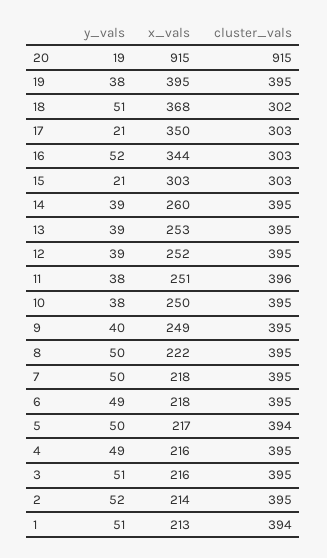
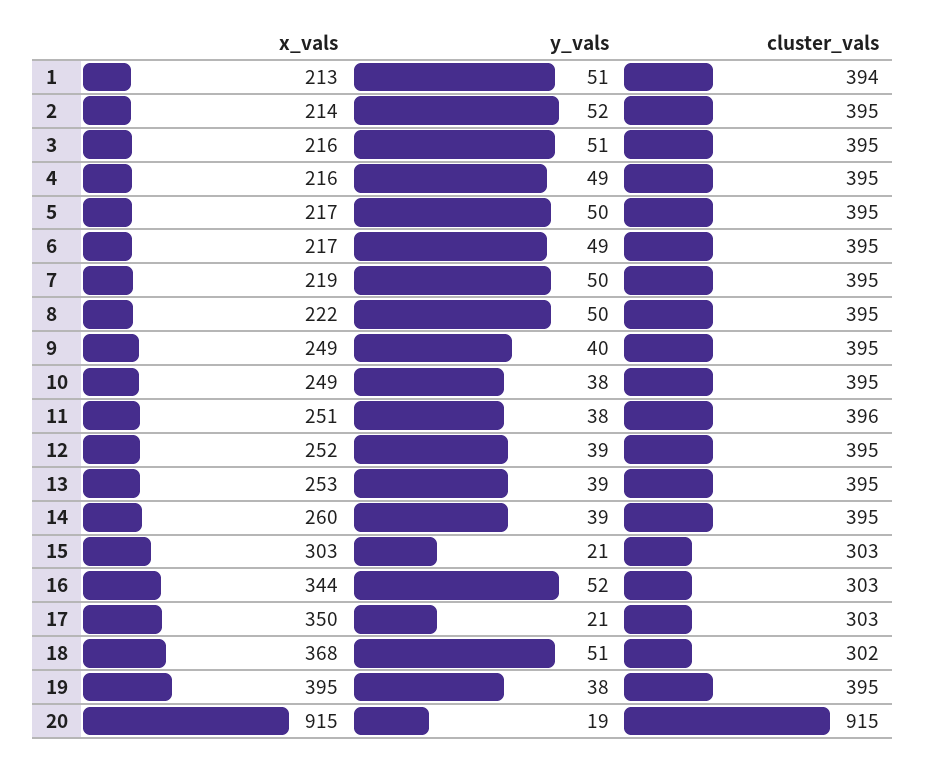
  {
    "y_vals": {
      "20": 19,
      "19": 38,
      "18": 51,
      "17": 21,
      "16": 52,
      "15": 21,
      "14": 39,
      "13": 39,
      "12": 39,
      "11": 38,
      "10": 38,
      "9": 40,
      "8": 50,
      "7": 50,
      "6": 49,
      "5": 50,
      "4": 49,
      "3": 51,
      "2": 52,
      "1": 51
    },
    "x_vals": {
      "20": 915,
      "19": 395,
      "18": 368,
      "17": 350,
      "16": 344,
      "15": 303,
      "14": 260,
      "13": 253,
      "12": 252,
      "11": 251,
-     "10": 250,
+     "10": 249,
      "9": 249,
      "8": 222,
-     "7": 218,
+     "7": 219,
-     "6": 218,
+     "6": 217,
      "5": 217,
      "4": 216,
      "3": 216,
      "2": 214,
      "1": 213
    },
    "cluster_vals": {
      "20": 915,
      "19": 395,
      "18": 302,
      "17": 303,
      "16": 303,
      "15": 303,
      "14": 395,
      "13": 395,
      "12": 395,
      "11": 396,
      "10": 395,
      "9": 395,
      "8": 395,
      "7": 395,
      "6": 395,
-     "5": 394,
+     "5": 395,
      "4": 395,
      "3": 395,
      "2": 395,
      "1": 394
    }
  }

